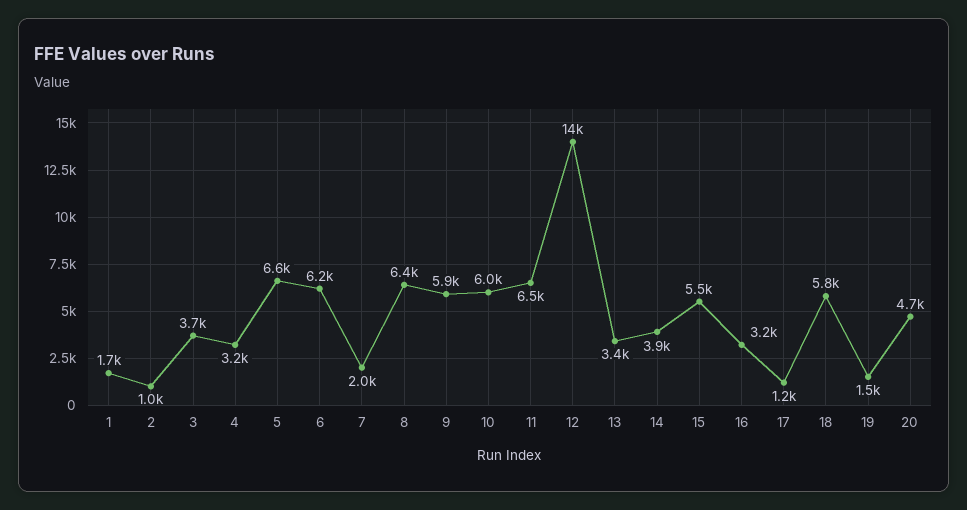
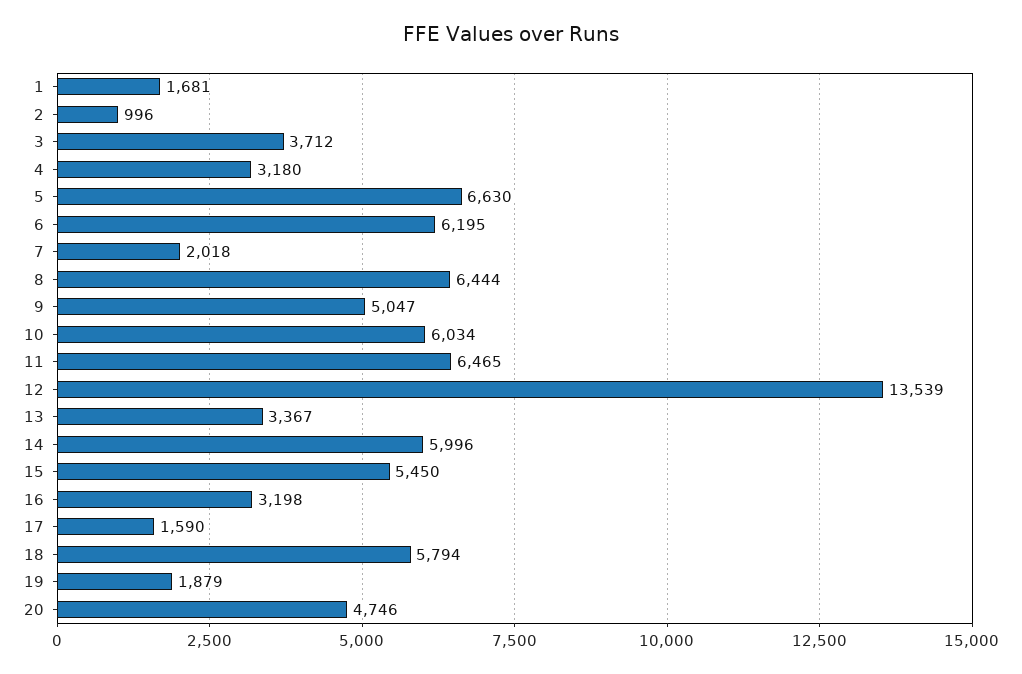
  {
    "1": 1681,
    "2": 996,
    "3": 3712,
    "4": 3180,
    "5": 6630,
    "6": 6195,
    "7": 2018,
    "8": 6444,
-   "9": 5900,
+   "9": 5047,
    "10": 6034,
    "11": 6465,
    "12": 13539,
    "13": 3367,
-   "14": 3900,
+   "14": 5996,
    "15": 5450,
    "16": 3198,
-   "17": 1200,
+   "17": 1590,
    "18": 5794,
-   "19": 1500,
+   "19": 1879,
    "20": 4746
  }

